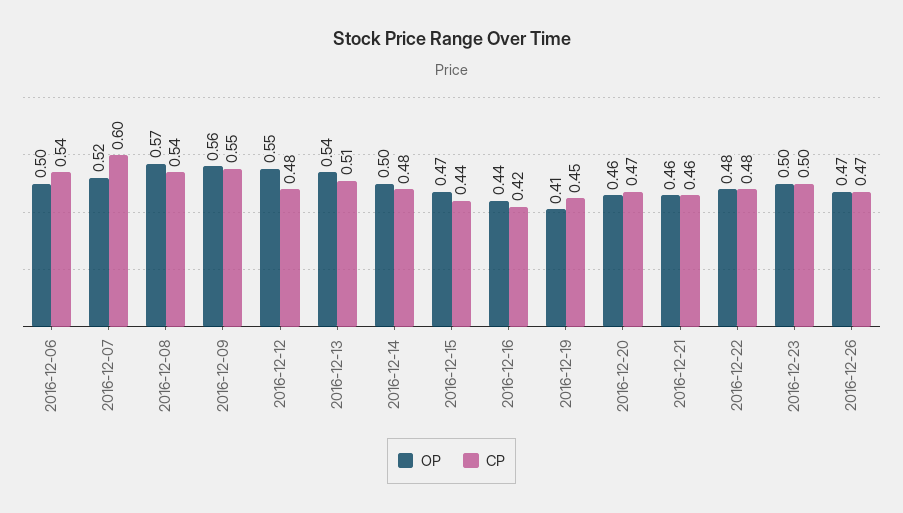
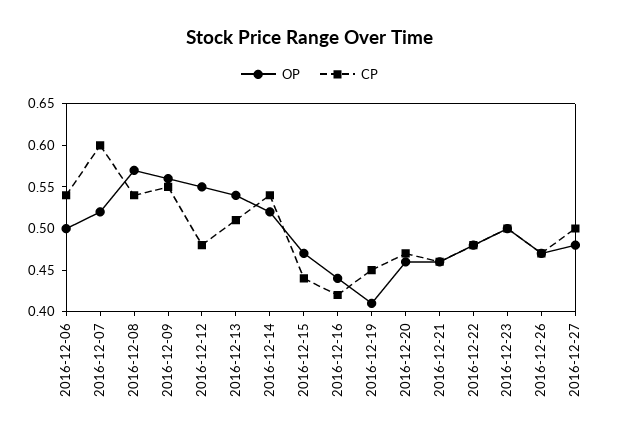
  {
    "OP": {
      "2016-12-06": 0.5,
      "2016-12-07": 0.52,
      "2016-12-08": 0.57,
      "2016-12-09": 0.56,
      "2016-12-12": 0.55,
      "2016-12-13": 0.54,
-     "2016-12-14": 0.5,
+     "2016-12-14": 0.52,
      "2016-12-15": 0.47,
      "2016-12-16": 0.44,
      "2016-12-19": 0.41,
      "2016-12-20": 0.46,
      "2016-12-21": 0.46,
      "2016-12-22": 0.48,
      "2016-12-23": 0.5,
-     "2016-12-26": 0.47
+     "2016-12-26": 0.47,
+     "2016-12-27": 0.48
    },
    "CP": {
      "2016-12-06": 0.54,
      "2016-12-07": 0.6,
      "2016-12-08": 0.54,
      "2016-12-09": 0.55,
      "2016-12-12": 0.48,
      "2016-12-13": 0.51,
-     "2016-12-14": 0.48,
+     "2016-12-14": 0.54,
      "2016-12-15": 0.44,
      "2016-12-16": 0.42,
      "2016-12-19": 0.45,
      "2016-12-20": 0.47,
      "2016-12-21": 0.46,
      "2016-12-22": 0.48,
      "2016-12-23": 0.5,
-     "2016-12-26": 0.47
+     "2016-12-26": 0.47,
+     "2016-12-27": 0.5
    }
  }

